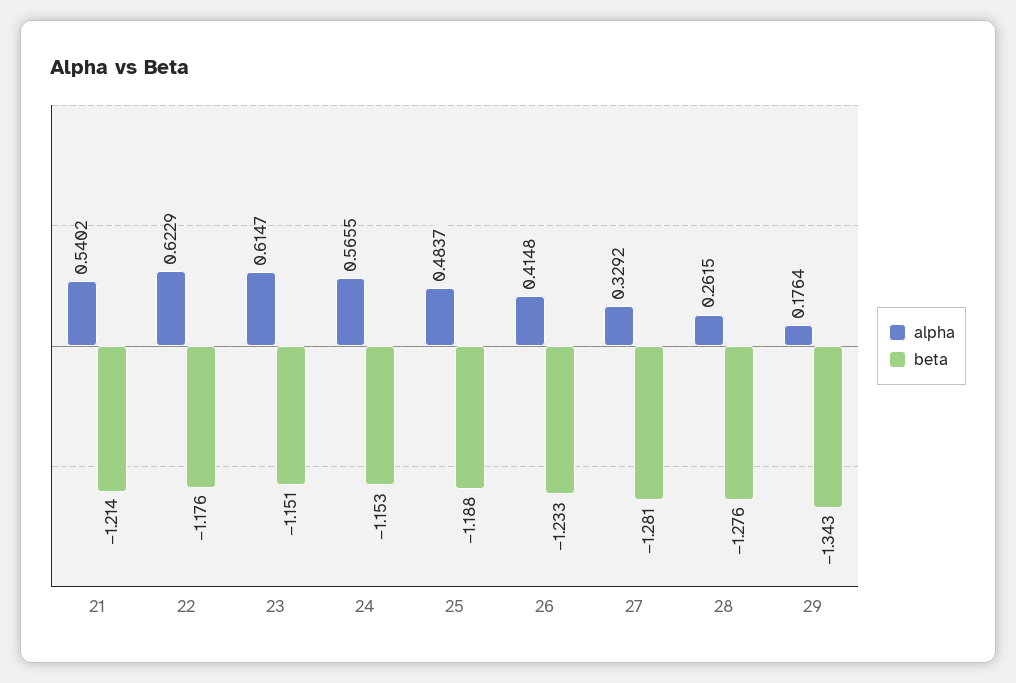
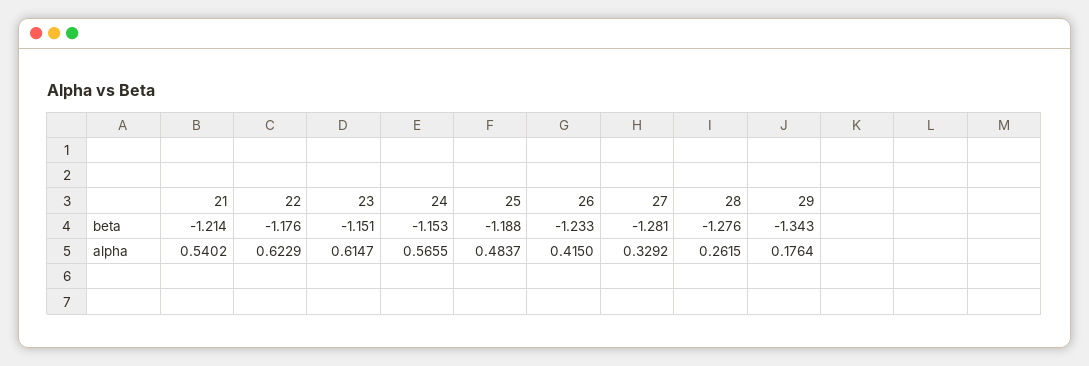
  {
    "alpha": {
      "21": 0.5402,
      "22": 0.6229,
      "23": 0.6147,
      "24": 0.5655,
      "25": 0.4837,
-     "26": 0.4148,
+     "26": 0.415,
      "27": 0.3292,
      "28": 0.2615,
      "29": 0.1764
    },
    "beta": {
      "21": -1.214,
      "22": -1.176,
      "23": -1.151,
      "24": -1.153,
      "25": -1.188,
      "26": -1.233,
      "27": -1.281,
      "28": -1.276,
      "29": -1.343
    }
  }

